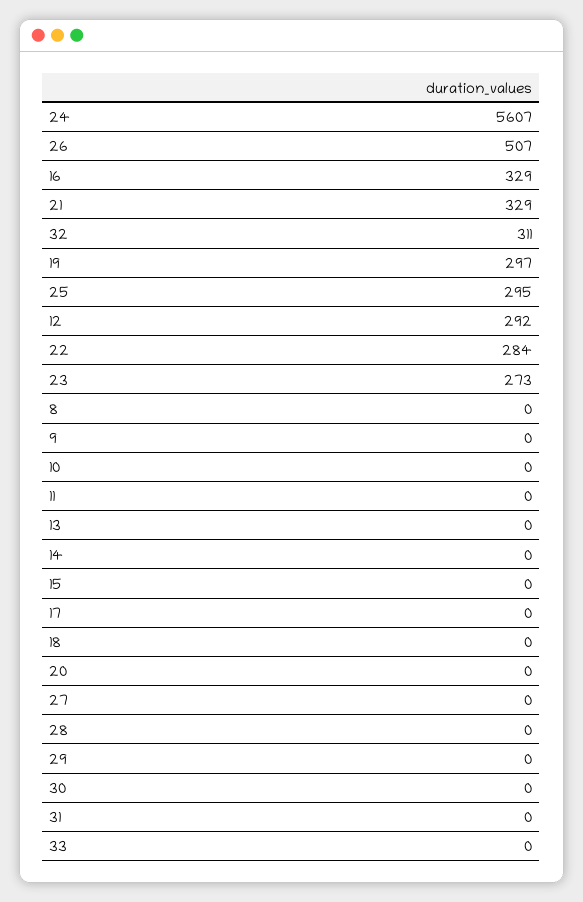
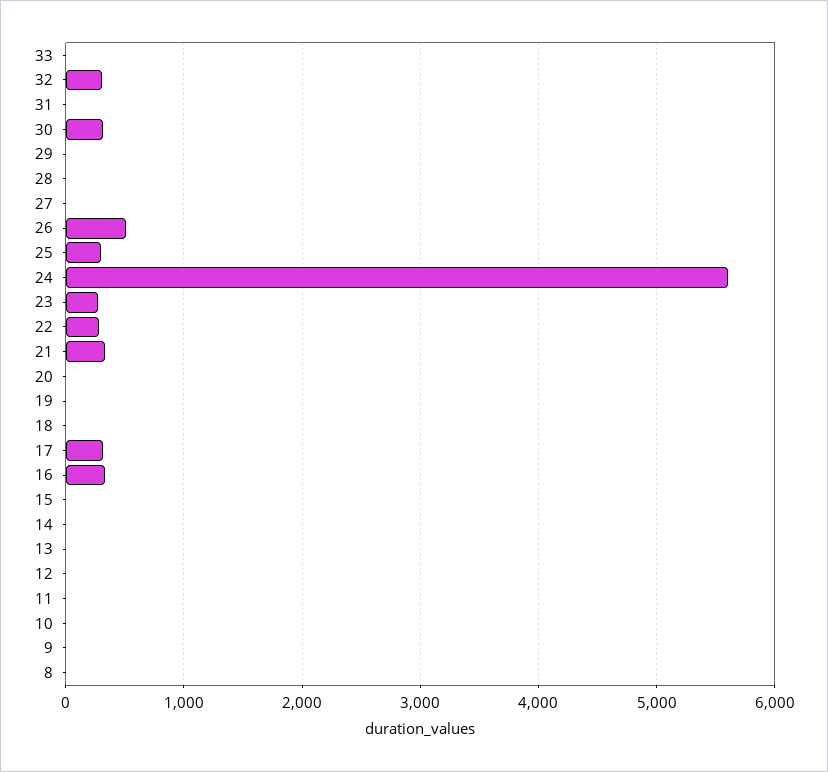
  {
    "24": 5607,
    "26": 507,
    "16": 329,
    "21": 329,
    "32": 311,
-   "19": 297,
+   "19": 0,
    "25": 295,
-   "12": 292,
+   "12": 0,
    "22": 284,
    "23": 273,
    "8": 0,
    "9": 0,
    "10": 0,
    "11": 0,
    "13": 0,
    "14": 0,
    "15": 0,
-   "17": 0,
+   "17": 300,
    "18": 0,
    "20": 0,
    "27": 0,
    "28": 0,
    "29": 0,
-   "30": 0,
+   "30": 300,
    "31": 0,
    "33": 0
  }

